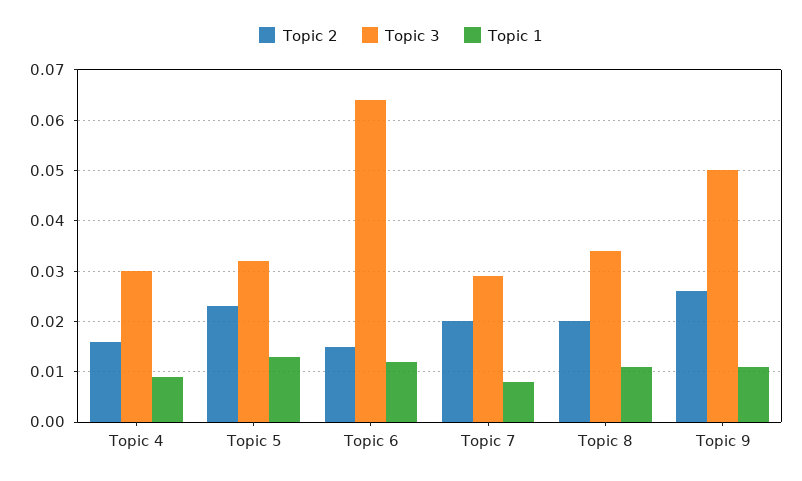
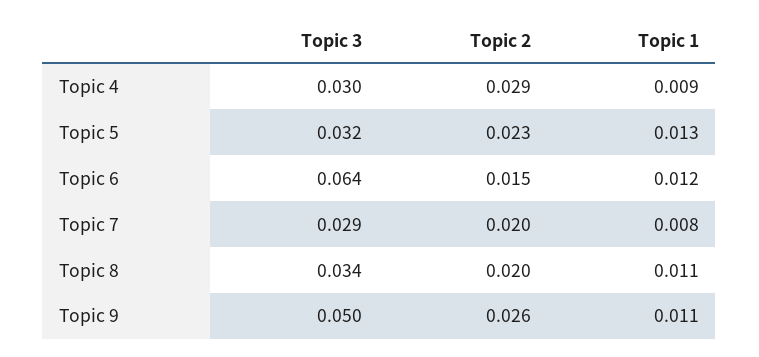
  {
    "Topic 2": {
-     "Topic 4": 0.015,
+     "Topic 4": 0.029,
      "Topic 5": 0.023,
      "Topic 6": 0.015,
      "Topic 7": 0.02,
      "Topic 8": 0.02,
      "Topic 9": 0.026
    },
    "Topic 3": {
      "Topic 4": 0.03,
      "Topic 5": 0.032,
      "Topic 6": 0.064,
      "Topic 7": 0.029,
      "Topic 8": 0.034,
      "Topic 9": 0.05
    },
    "Topic 1": {
      "Topic 4": 0.009,
      "Topic 5": 0.013,
      "Topic 6": 0.012,
      "Topic 7": 0.008,
      "Topic 8": 0.011,
      "Topic 9": 0.011
    }
  }

